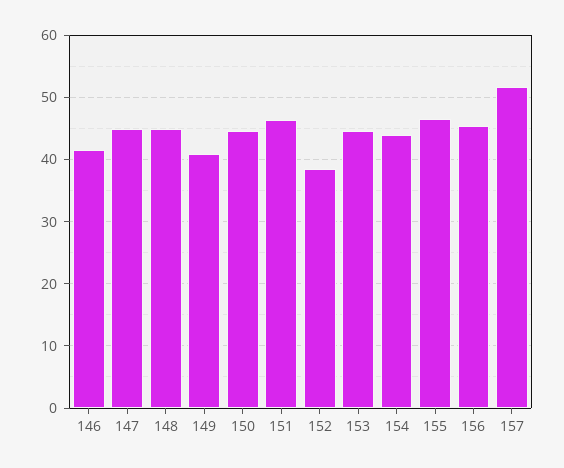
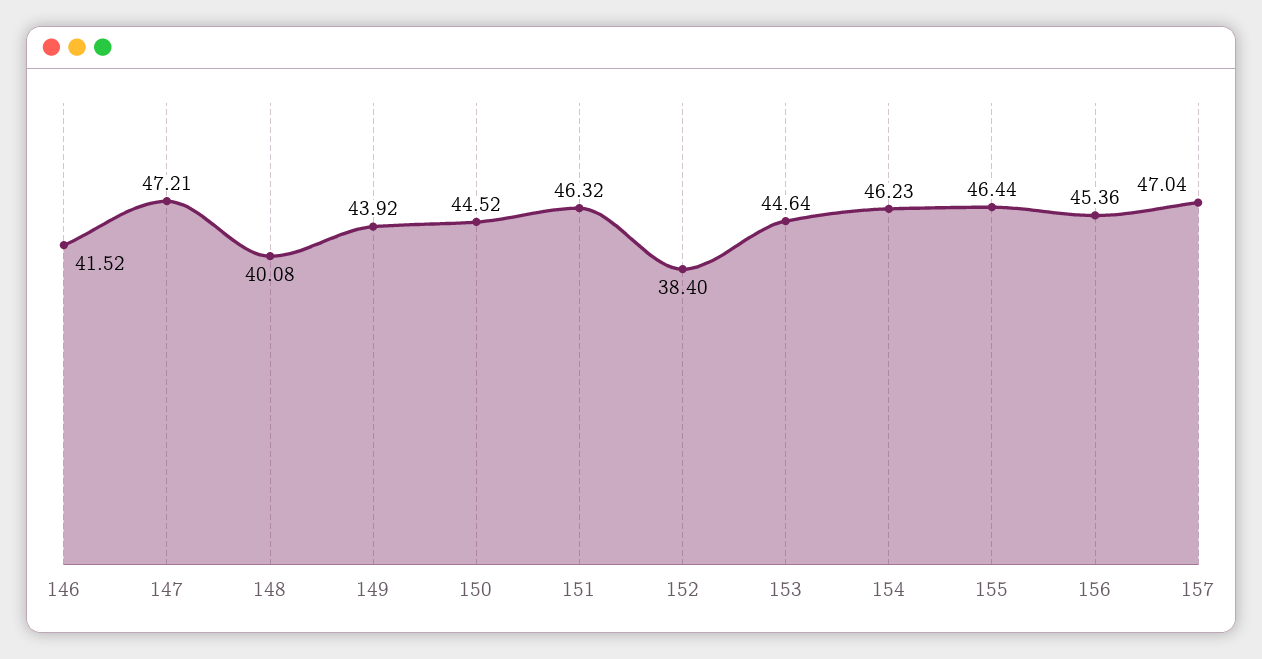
  {
    "146": 41.52,
-   "147": 45,
+   "147": 47.21,
-   "148": 45,
+   "148": 40.08,
-   "149": 41,
+   "149": 43.92,
    "150": 44.52,
    "151": 46.32,
    "152": 38.4,
    "153": 44.64,
-   "154": 44,
+   "154": 46.23,
    "155": 46.44,
    "156": 45.36,
-   "157": 52
+   "157": 47.04
  }

